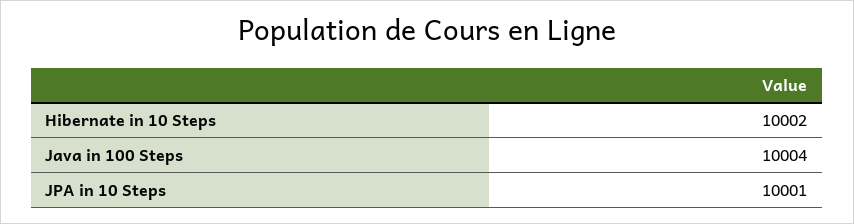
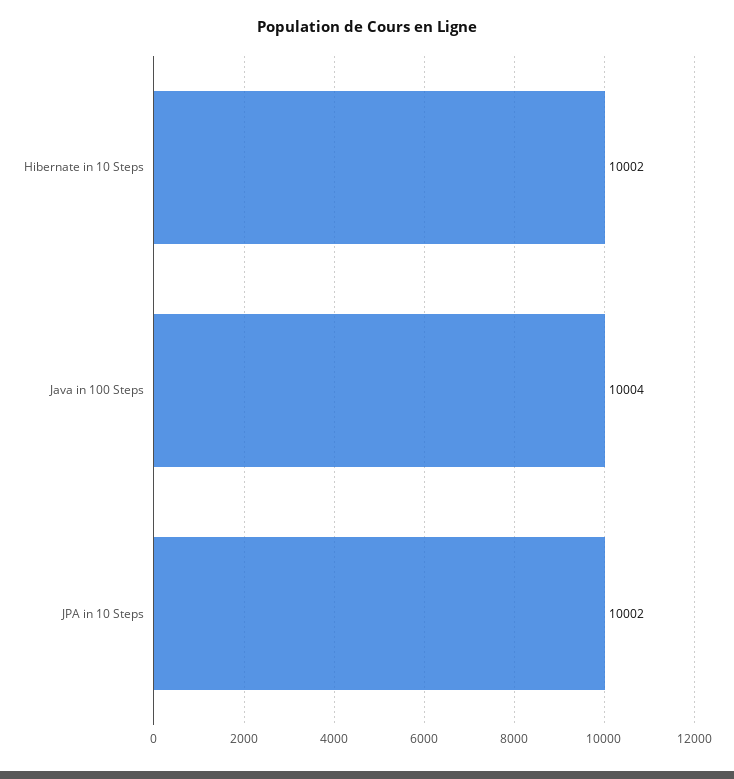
  {
    "Hibernate in 10 Steps": 10002,
    "Java in 100 Steps": 10004,
-   "JPA in 10 Steps": 10001
+   "JPA in 10 Steps": 10002
  }

